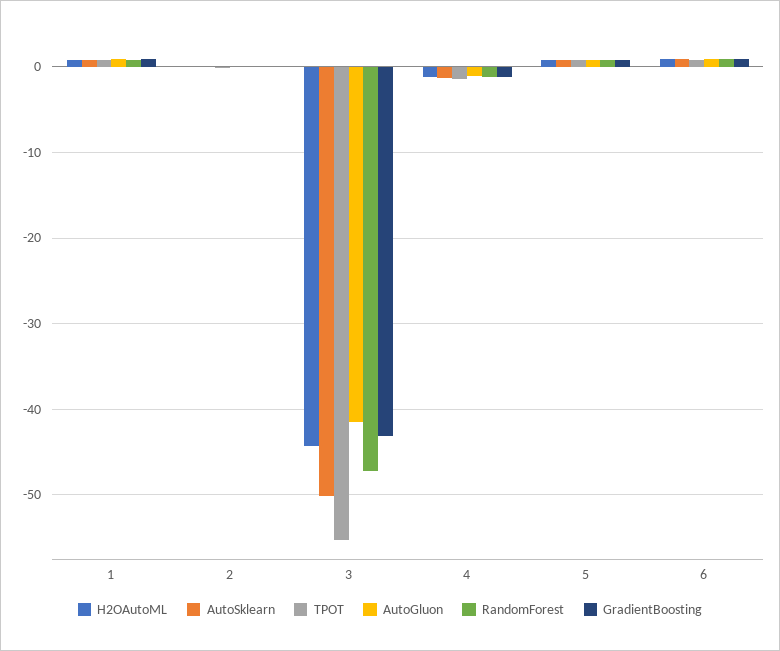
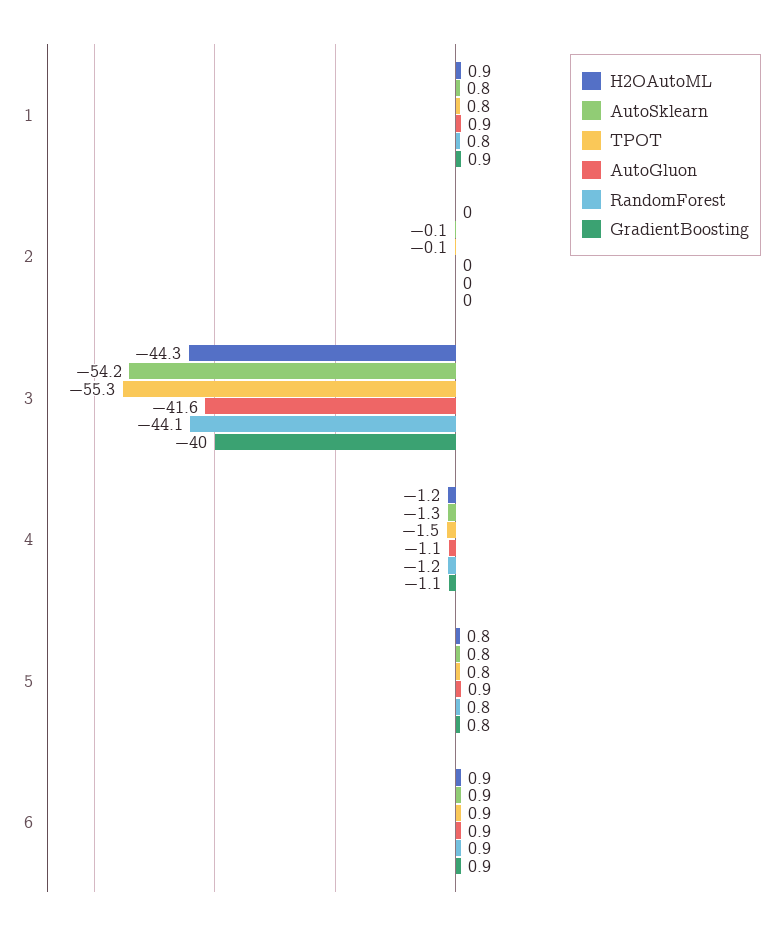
  {
    "H2OAutoML": {
      "1": 0.9,
      "2": 0,
      "3": -44.3,
      "4": -1.2,
      "5": 0.8,
      "6": 0.9
    },
    "AutoSklearn": {
      "1": 0.8,
      "2": -0.1,
-     "3": -50,
+     "3": -54.2,
      "4": -1.3,
      "5": 0.8,
      "6": 0.9
    },
    "TPOT": {
      "1": 0.8,
      "2": -0.1,
      "3": -55.3,
      "4": -1.5,
      "5": 0.8,
      "6": 0.9
    },
    "AutoGluon": {
      "1": 0.9,
      "2": 0,
      "3": -41.6,
      "4": -1.1,
      "5": 0.9,
      "6": 0.9
    },
    "RandomForest": {
      "1": 0.8,
      "2": 0,
-     "3": -47,
+     "3": -44.1,
      "4": -1.2,
      "5": 0.8,
      "6": 0.9
    },
    "GradientBoosting": {
      "1": 0.9,
      "2": 0,
-     "3": -43,
+     "3": -40,
      "4": -1.1,
      "5": 0.8,
      "6": 0.9
    }
  }

